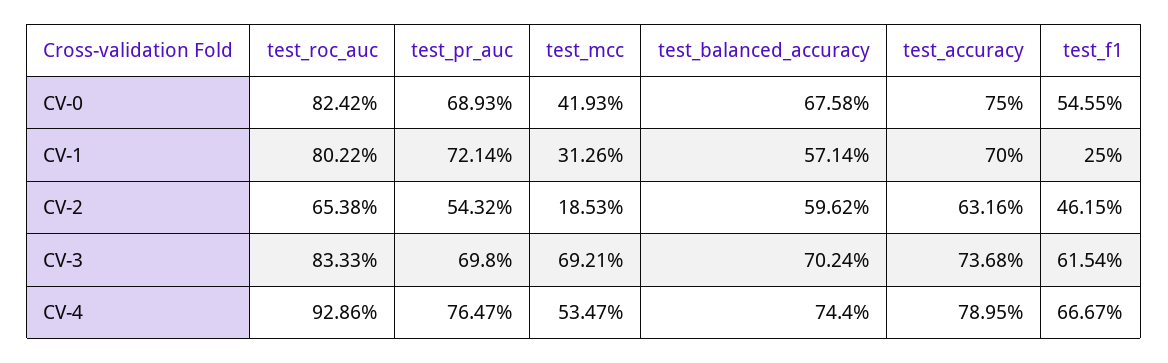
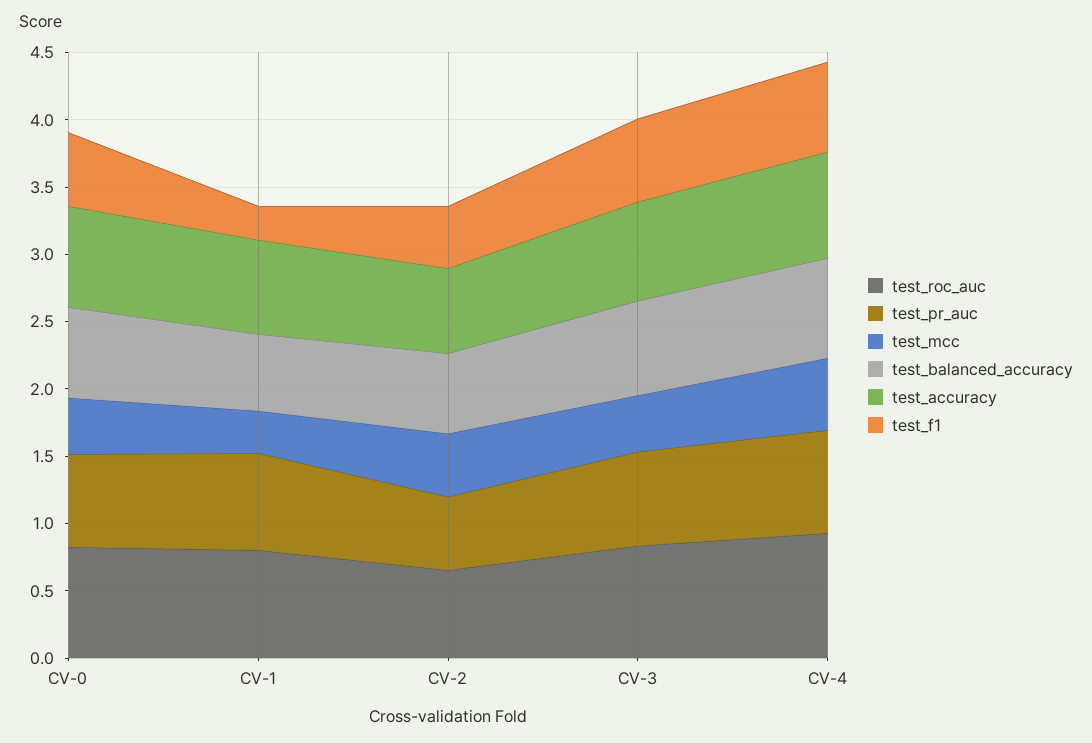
  {
    "test_roc_auc": {
      "CV-0": 0.8242,
      "CV-1": 0.8022,
      "CV-2": 0.6538,
      "CV-3": 0.8333,
      "CV-4": 0.9286
    },
    "test_pr_auc": {
      "CV-0": 0.6893,
      "CV-1": 0.7214,
      "CV-2": 0.5432,
      "CV-3": 0.698,
      "CV-4": 0.7647
    },
    "test_mcc": {
      "CV-0": 0.4193,
      "CV-1": 0.3126,
-     "CV-2": 0.1853,
+     "CV-2": 0.5,
-     "CV-3": 0.6921,
+     "CV-3": 0.4,
      "CV-4": 0.5347
    },
    "test_balanced_accuracy": {
      "CV-0": 0.6758,
      "CV-1": 0.5714,
      "CV-2": 0.5962,
      "CV-3": 0.7024,
      "CV-4": 0.744
    },
    "test_accuracy": {
      "CV-0": 0.75,
      "CV-1": 0.7,
      "CV-2": 0.6316,
      "CV-3": 0.7368,
      "CV-4": 0.7895
    },
    "test_f1": {
      "CV-0": 0.5455,
      "CV-1": 0.25,
      "CV-2": 0.4615,
      "CV-3": 0.6154,
      "CV-4": 0.6667
    }
  }

